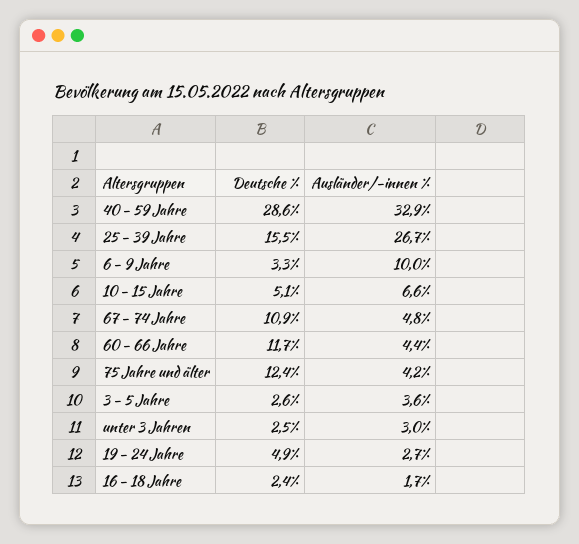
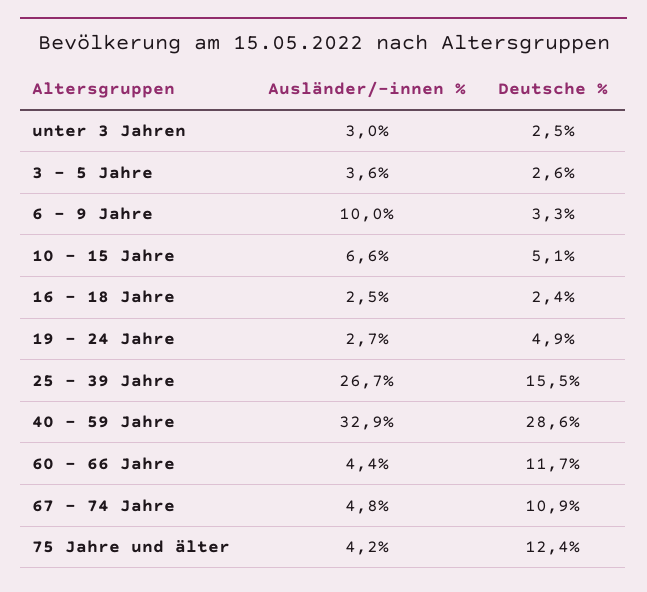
  {
    "Deutsche %": {
      "40 - 59 Jahre": 28.6,
      "25 - 39 Jahre": 15.5,
      "6 - 9 Jahre": 3.3,
      "10 - 15 Jahre": 5.1,
      "67 - 74 Jahre": 10.9,
      "60 - 66 Jahre": 11.7,
      "75 Jahre und älter": 12.4,
      "3 - 5 Jahre": 2.6,
      "unter 3 Jahren": 2.5,
      "19 - 24 Jahre": 4.9,
      "16 - 18 Jahre": 2.4
    },
    "Ausländer/-innen %": {
      "40 - 59 Jahre": 32.9,
      "25 - 39 Jahre": 26.7,
      "6 - 9 Jahre": 10,
      "10 - 15 Jahre": 6.6,
      "67 - 74 Jahre": 4.8,
      "60 - 66 Jahre": 4.4,
      "75 Jahre und älter": 4.2,
      "3 - 5 Jahre": 3.6,
      "unter 3 Jahren": 3,
      "19 - 24 Jahre": 2.7,
-     "16 - 18 Jahre": 1.7
+     "16 - 18 Jahre": 2.5
    }
  }

